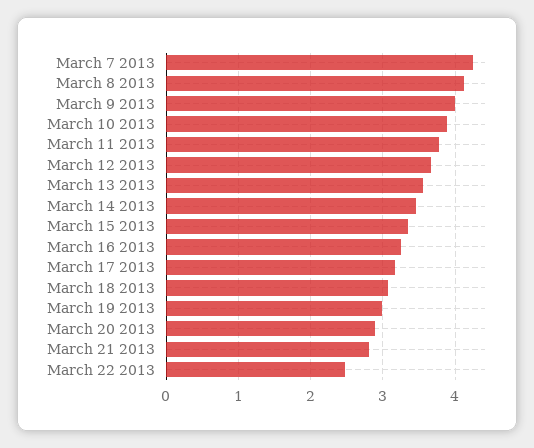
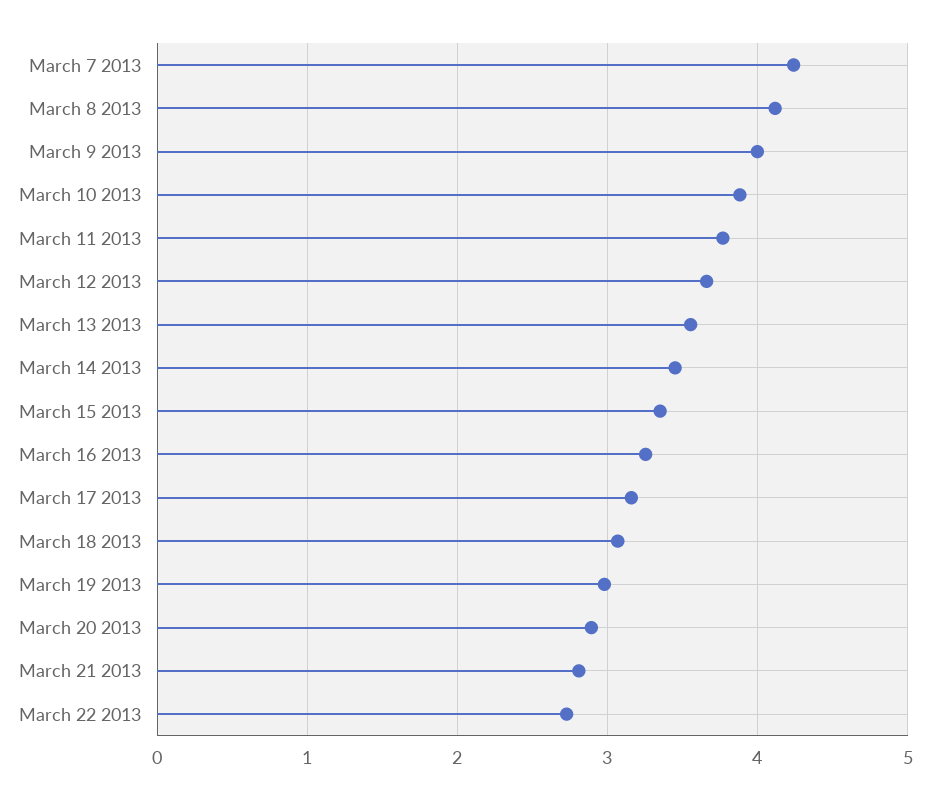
  {
    "March 7 2013": 4.2,
    "March 8 2013": 4.1,
    "March 9 2013": 4,
    "March 10 2013": 3.9,
    "March 11 2013": 3.8,
    "March 12 2013": 3.7,
    "March 13 2013": 3.6,
    "March 14 2013": 3.5,
    "March 15 2013": 3.4,
    "March 16 2013": 3.3,
    "March 17 2013": 3.2,
    "March 18 2013": 3.1,
    "March 19 2013": 3,
    "March 20 2013": 2.9,
    "March 21 2013": 2.8,
-   "March 22 2013": 2.5
+   "March 22 2013": 2.7
  }

